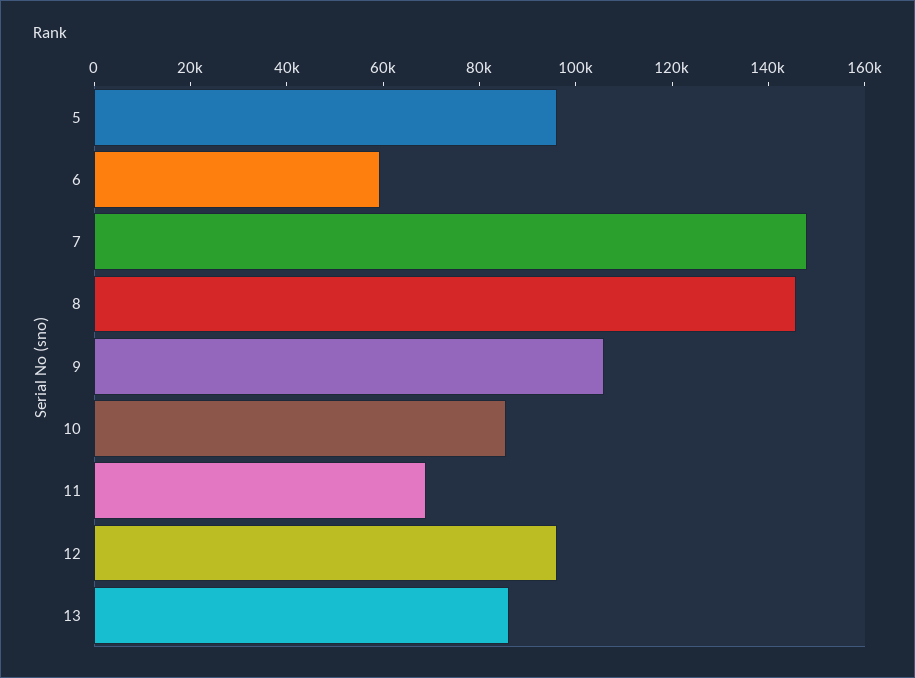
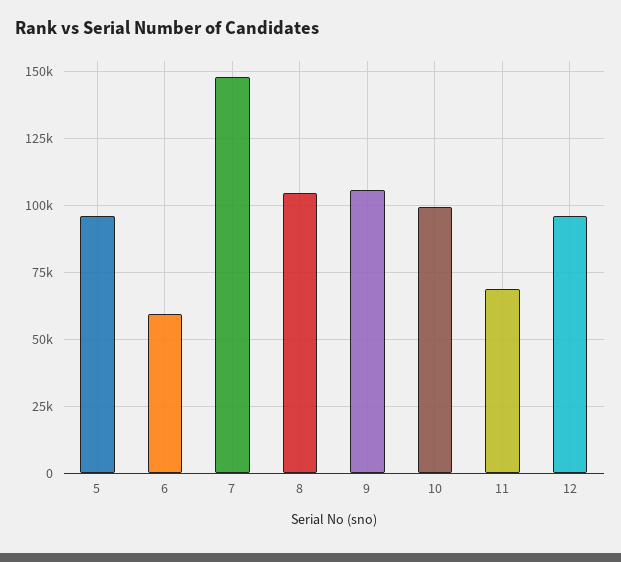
  {
    "5": 95000,
    "6": 60000,
    "7": 147500,
-   "8": 145000,
+   "8": 105000,
    "9": 105000,
-   "10": 85000,
+   "10": 100000,
    "11": 70000,
-   "12": 95000,
+   "12": 95000
-   "13": 85000
  }

